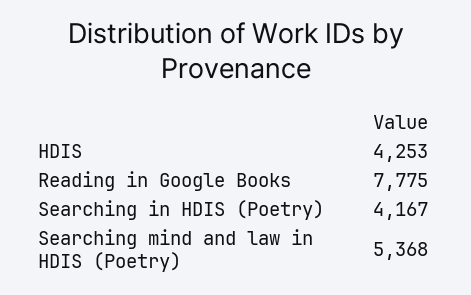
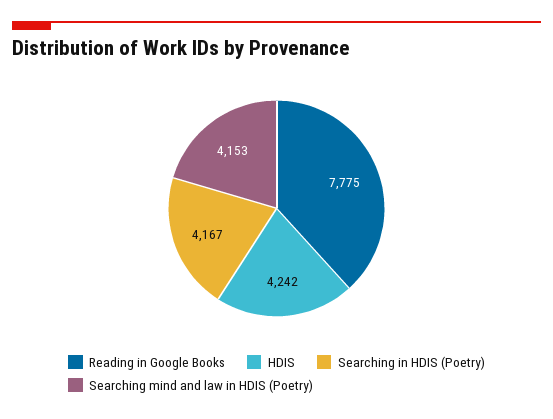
  {
-   "HDIS": 4253,
+   "HDIS": 4242,
    "Reading in Google Books": 7775,
    "Searching in HDIS (Poetry)": 4167,
-   "Searching mind and law in HDIS (Poetry)": 5368
+   "Searching mind and law in HDIS (Poetry)": 4153
  }

